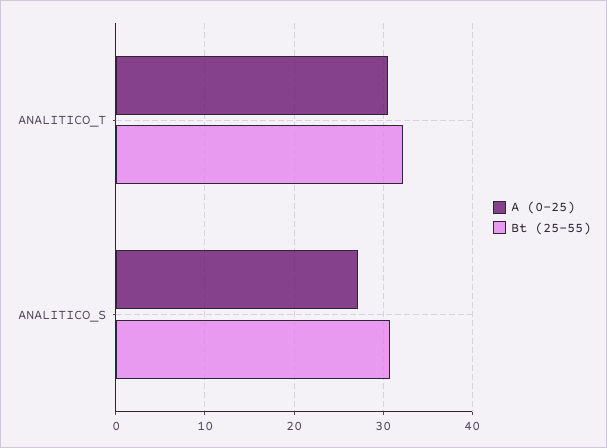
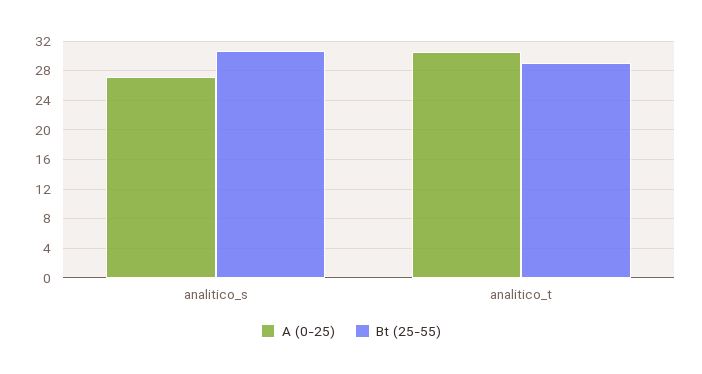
  {
    "A (0-25)": {
      "ANALITICO_T": 31,
      "ANALITICO_S": 27
    },
    "Bt (25-55)": {
-     "ANALITICO_T": 32,
+     "ANALITICO_T": 29,
      "ANALITICO_S": 31
    }
  }

